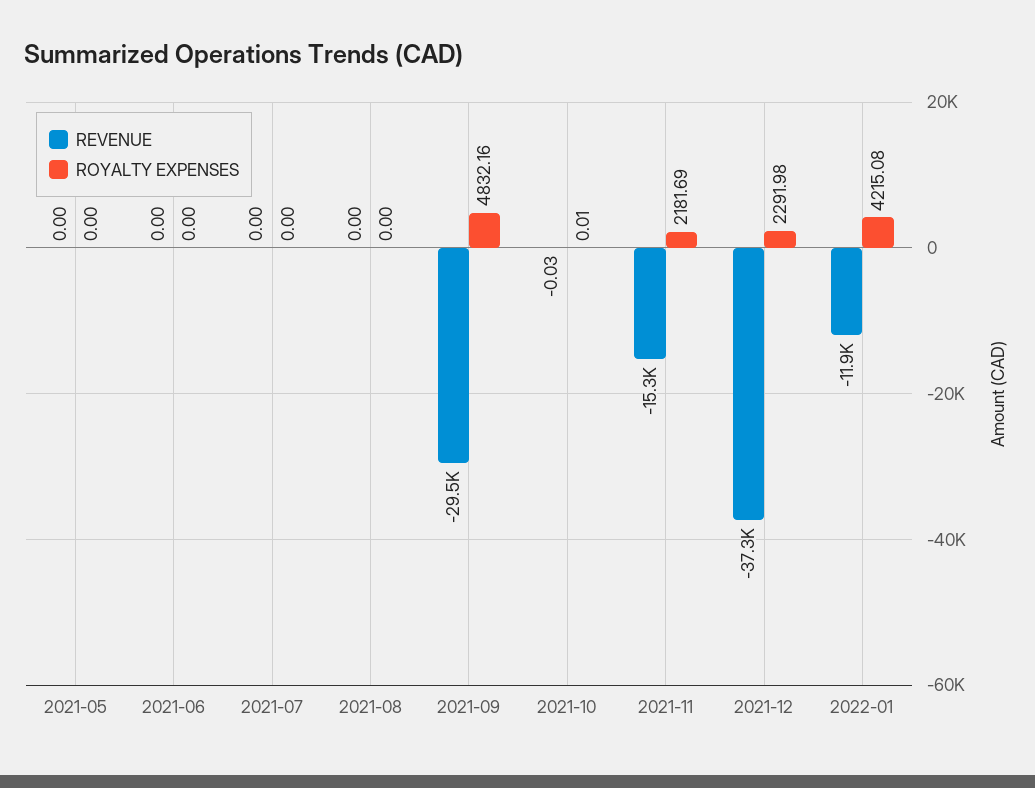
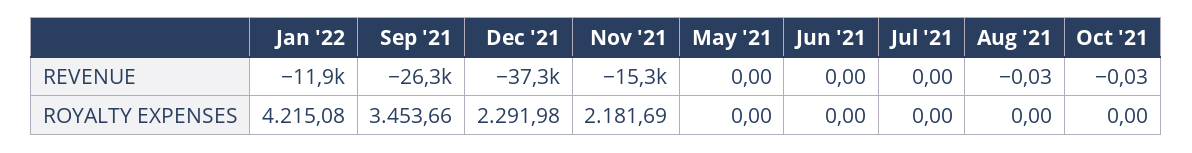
  {
    "REVENUE": {
      "2021-05": 0,
      "2021-06": 0,
      "2021-07": 0,
-     "2021-08": 0,
+     "2021-08": -0.03,
-     "2021-09": -29500,
+     "2021-09": -26300,
      "2021-10": -0.03,
      "2021-11": -15300,
      "2021-12": -37300,
      "2022-01": -11900
    },
    "ROYALTY EXPENSES": {
      "2021-05": 0,
      "2021-06": 0,
      "2021-07": 0,
      "2021-08": 0,
-     "2021-09": 4832.16,
+     "2021-09": 3453.66,
-     "2021-10": 0.01,
+     "2021-10": 0,
      "2021-11": 2181.69,
      "2021-12": 2291.98,
      "2022-01": 4215.08
    }
  }

